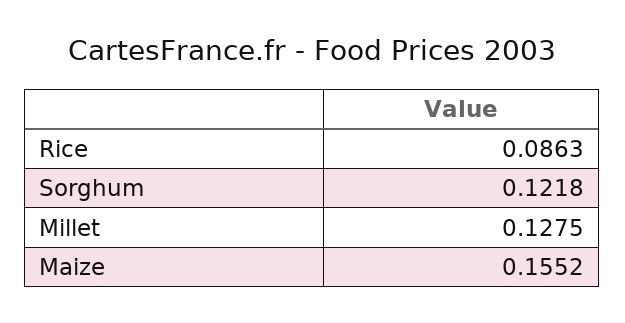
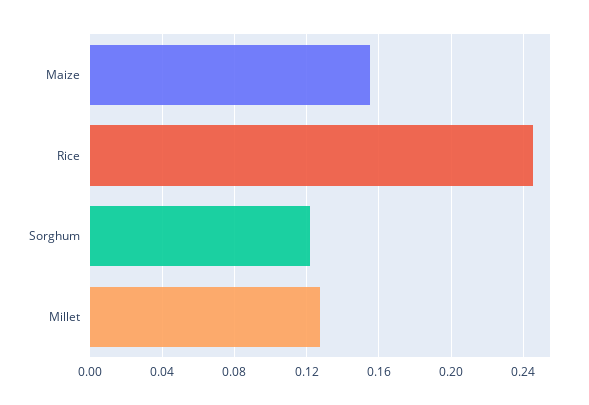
  {
-   "Rice": 0.0863,
+   "Rice": 0.245,
    "Sorghum": 0.1218,
    "Millet": 0.1275,
    "Maize": 0.1552
  }

